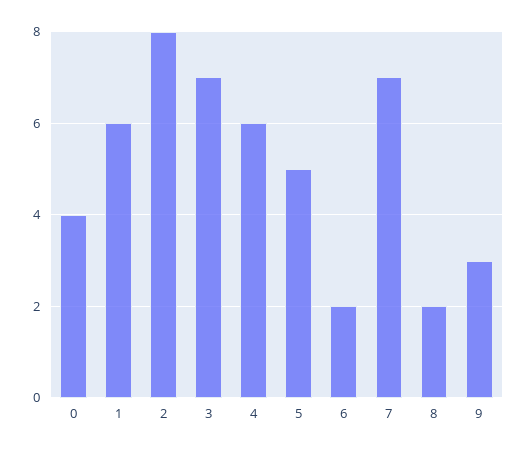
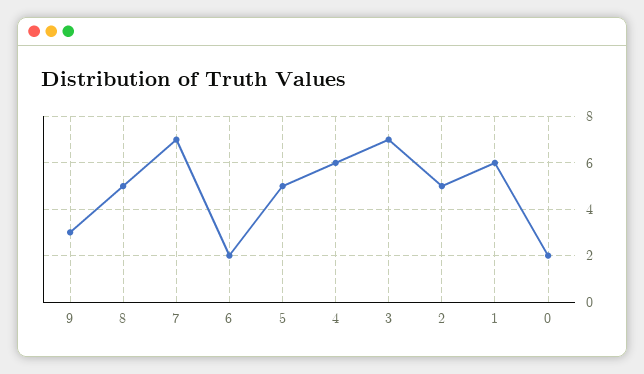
  {
-   "0": 4,
+   "0": 2,
    "1": 6,
-   "2": 8,
+   "2": 5,
    "3": 7,
    "4": 6,
    "5": 5,
    "6": 2,
    "7": 7,
-   "8": 2,
+   "8": 5,
    "9": 3
  }

